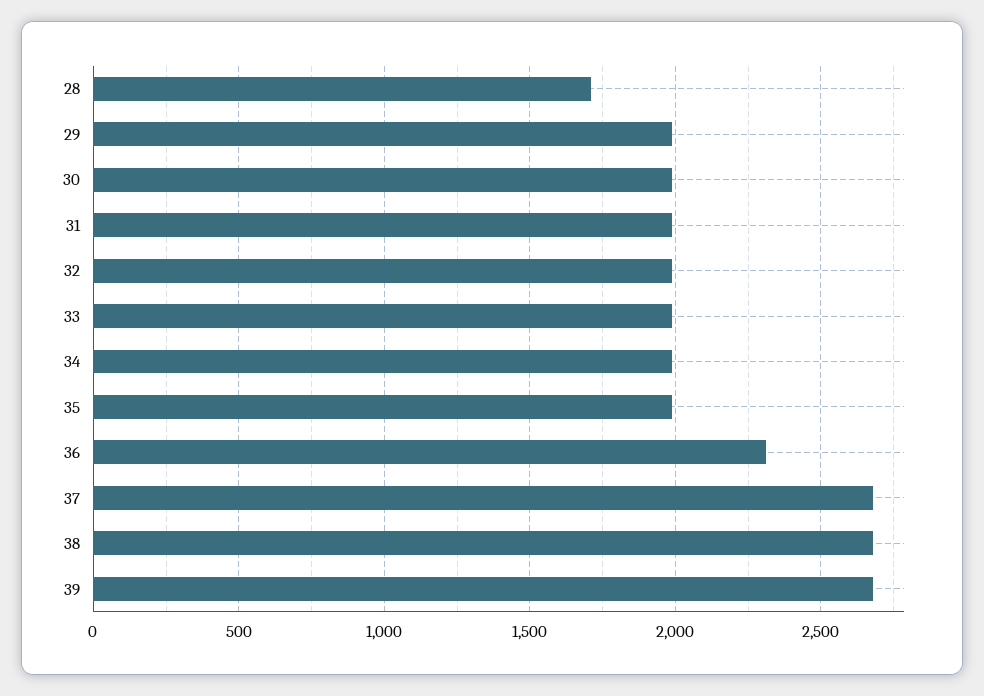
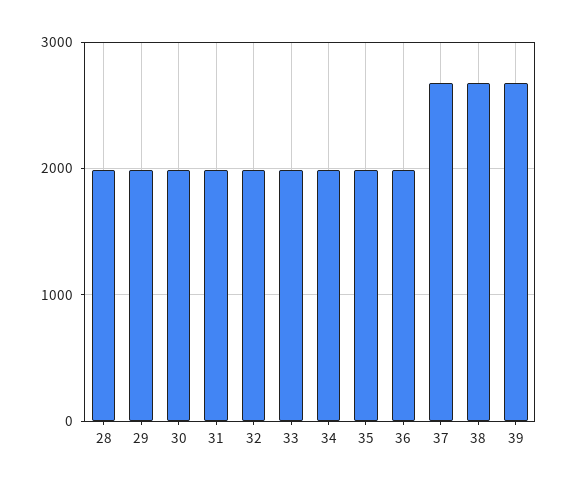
  {
-   "28": 1700,
+   "28": 2000,
    "29": 2000,
    "30": 2000,
    "31": 2000,
    "32": 2000,
    "33": 2000,
    "34": 2000,
    "35": 2000,
-   "36": 2300,
+   "36": 2000,
    "37": 2700,
    "38": 2700,
    "39": 2700
  }

